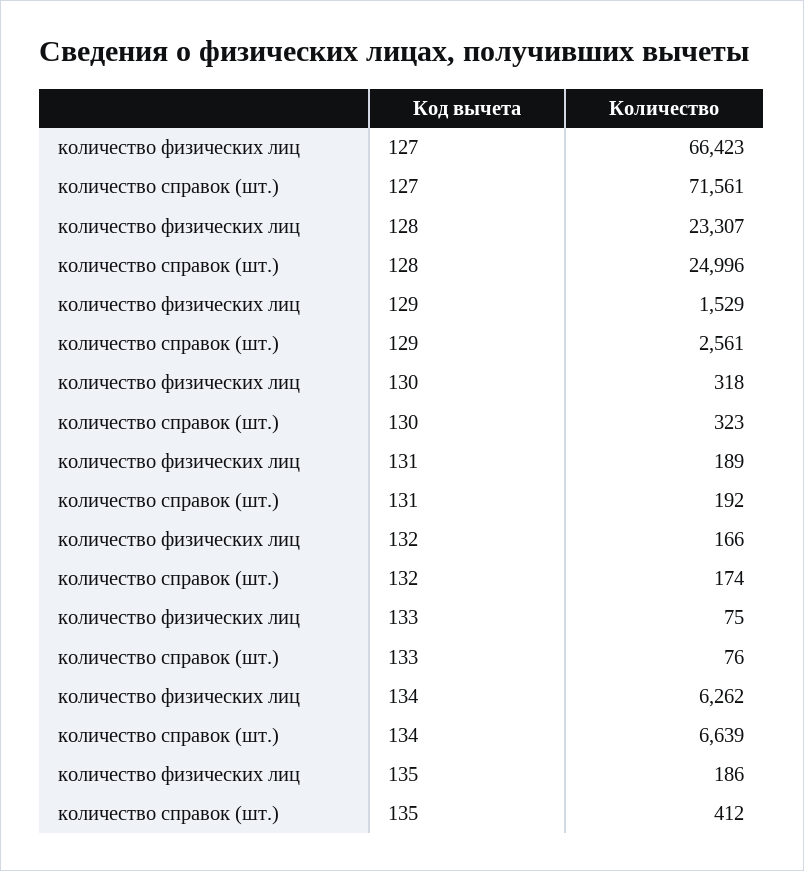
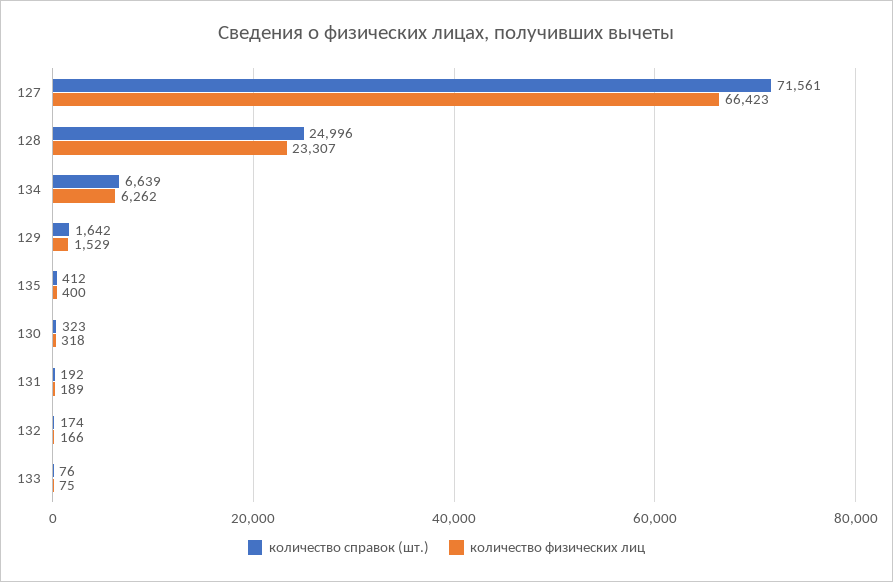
  {
    "количество физических лиц": {
      "127": 66423,
      "128": 23307,
      "129": 1529,
      "130": 318,
      "131": 189,
      "132": 166,
      "133": 75,
      "134": 6262,
-     "135": 186
+     "135": 400
    },
    "количество справок (шт.)": {
      "127": 71561,
      "128": 24996,
-     "129": 2561,
+     "129": 1642,
      "130": 323,
      "131": 192,
      "132": 174,
      "133": 76,
      "134": 6639,
      "135": 412
    }
  }

